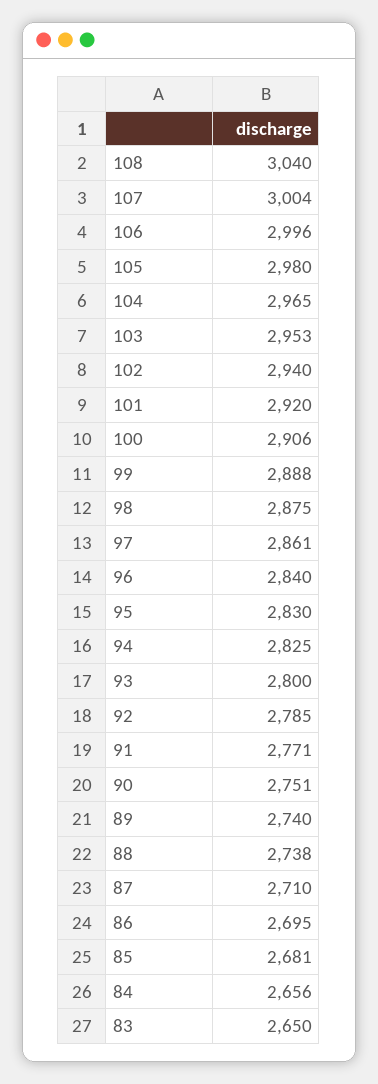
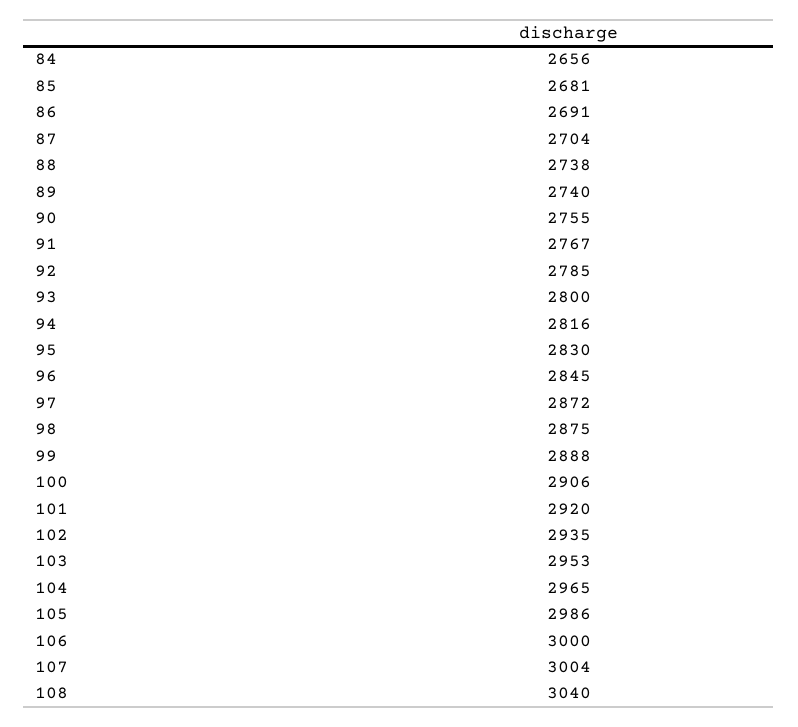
  {
    "108": 3040,
    "107": 3004,
-   "106": 2996,
+   "106": 3000,
-   "105": 2980,
+   "105": 2986,
    "104": 2965,
    "103": 2953,
-   "102": 2940,
+   "102": 2935,
    "101": 2920,
    "100": 2906,
    "99": 2888,
    "98": 2875,
-   "97": 2861,
+   "97": 2872,
-   "96": 2840,
+   "96": 2845,
    "95": 2830,
-   "94": 2825,
+   "94": 2816,
    "93": 2800,
    "92": 2785,
-   "91": 2771,
+   "91": 2767,
-   "90": 2751,
+   "90": 2755,
    "89": 2740,
    "88": 2738,
-   "87": 2710,
+   "87": 2704,
-   "86": 2695,
+   "86": 2691,
    "85": 2681,
-   "84": 2656,
+   "84": 2656
-   "83": 2650
  }

